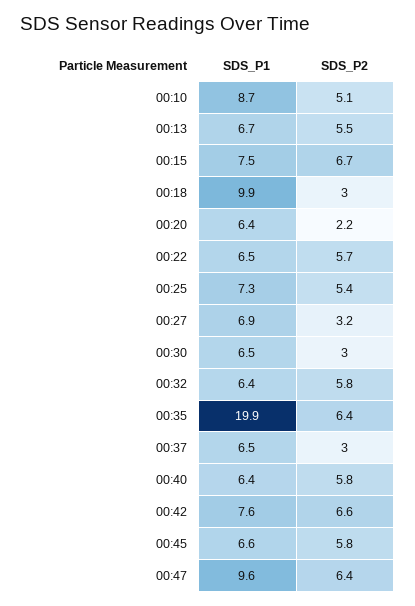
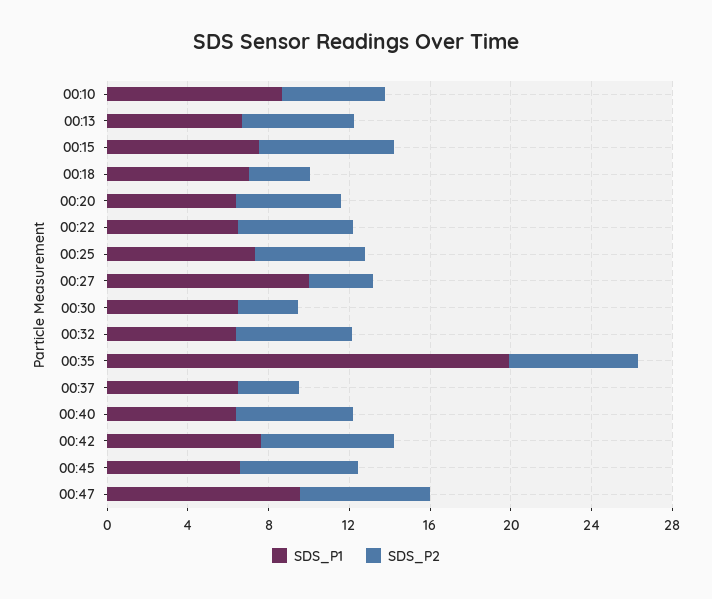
  {
    "SDS_P1": {
      "00:10": 8.7,
      "00:13": 6.7,
      "00:15": 7.5,
-     "00:18": 9.9,
+     "00:18": 7,
      "00:20": 6.4,
      "00:22": 6.5,
      "00:25": 7.3,
-     "00:27": 6.9,
+     "00:27": 10,
      "00:30": 6.5,
      "00:32": 6.4,
      "00:35": 19.9,
      "00:37": 6.5,
      "00:40": 6.4,
      "00:42": 7.6,
      "00:45": 6.6,
      "00:47": 9.6
    },
    "SDS_P2": {
      "00:10": 5.1,
      "00:13": 5.5,
      "00:15": 6.7,
      "00:18": 3,
-     "00:20": 2.2,
+     "00:20": 5,
      "00:22": 5.7,
      "00:25": 5.4,
      "00:27": 3.2,
      "00:30": 3,
      "00:32": 5.8,
      "00:35": 6.4,
      "00:37": 3,
      "00:40": 5.8,
      "00:42": 6.6,
      "00:45": 5.8,
      "00:47": 6.4
    }
  }

